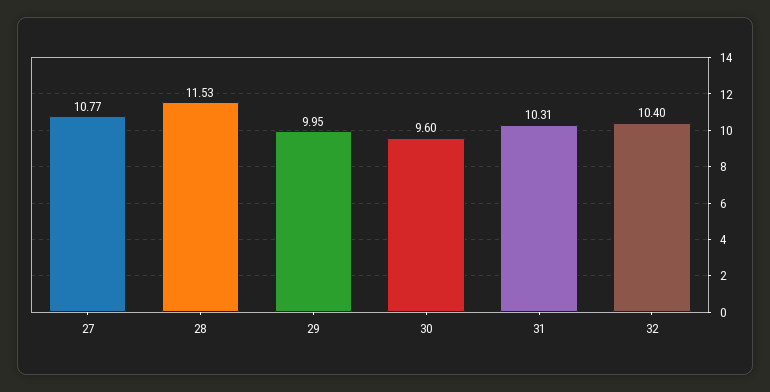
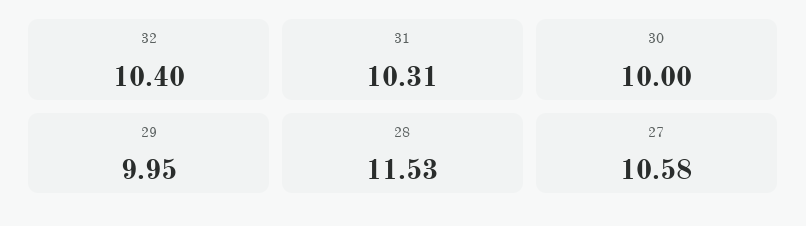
  {
-   "27": 10.77,
+   "27": 10.58,
    "28": 11.53,
    "29": 9.95,
-   "30": 9.6,
+   "30": 10,
    "31": 10.31,
    "32": 10.4
  }

